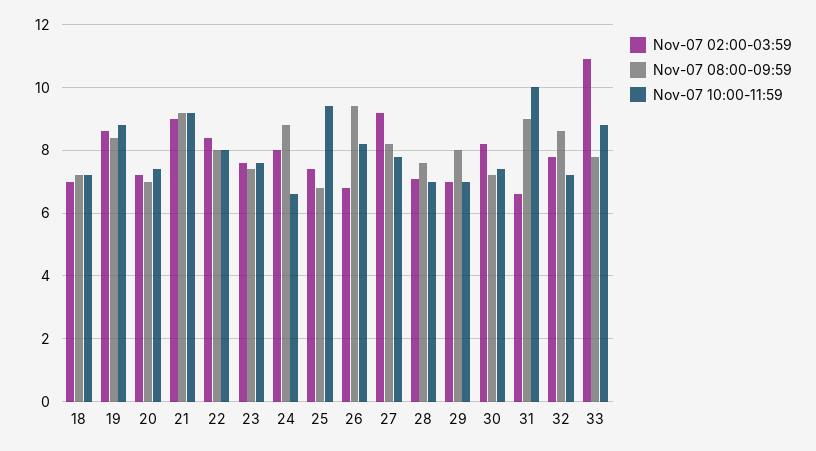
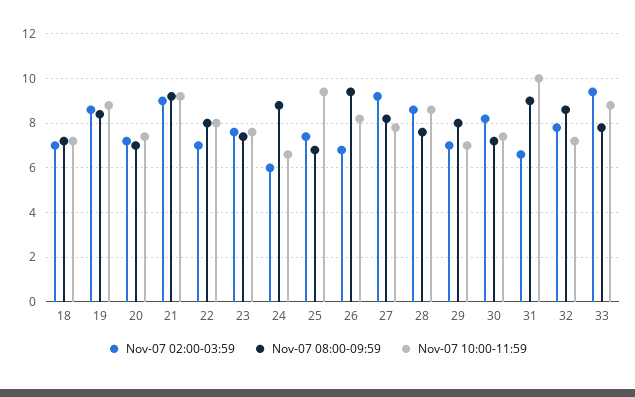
  {
    "Nov-07 02:00-03:59": {
      "18": 7,
      "19": 8.5,
      "20": 7,
      "21": 9,
-     "22": 8.5,
+     "22": 7,
      "23": 7.5,
-     "24": 8,
+     "24": 6,
      "25": 7.5,
      "26": 7,
      "27": 9,
-     "28": 7,
+     "28": 8.5,
      "29": 7,
      "30": 8,
      "31": 6.5,
      "32": 8,
-     "33": 11
+     "33": 9.5
    },
    "Nov-07 08:00-09:59": {
      "18": 7,
      "19": 8.5,
      "20": 7,
      "21": 9,
      "22": 8,
      "23": 7.5,
      "24": 9,
      "25": 7,
      "26": 9.5,
      "27": 8,
      "28": 7.5,
      "29": 8,
      "30": 7,
      "31": 9,
      "32": 8.5,
      "33": 8
    },
    "Nov-07 10:00-11:59": {
      "18": 7,
      "19": 9,
      "20": 7.5,
      "21": 9,
      "22": 8,
      "23": 7.5,
      "24": 6.5,
      "25": 9.5,
      "26": 8,
      "27": 8,
-     "28": 7,
+     "28": 8.5,
      "29": 7,
      "30": 7.5,
      "31": 10,
      "32": 7,
      "33": 9
    }
  }

